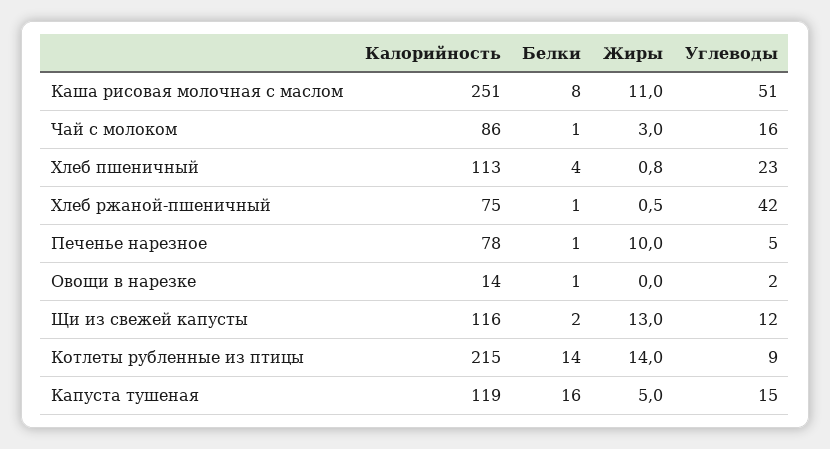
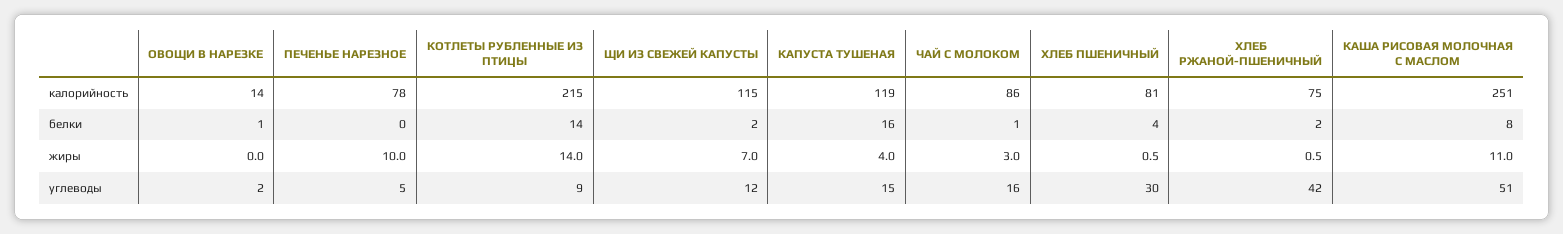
  {
    "Калорийность": {
      "Каша рисовая молочная с маслом": 251,
      "Чай с молоком": 86,
-     "Хлеб пшеничный": 113,
+     "Хлеб пшеничный": 81,
      "Хлеб ржаной-пшеничный": 75,
      "Печенье нарезное": 78,
      "Овощи в нарезке": 14,
-     "Щи из свежей капусты": 116,
+     "Щи из свежей капусты": 115,
      "Котлеты рубленные из птицы": 215,
      "Капуста тушеная": 119
    },
    "Белки": {
      "Каша рисовая молочная с маслом": 8,
      "Чай с молоком": 1,
      "Хлеб пшеничный": 4,
-     "Хлеб ржаной-пшеничный": 1,
+     "Хлеб ржаной-пшеничный": 2,
-     "Печенье нарезное": 1,
+     "Печенье нарезное": 0,
      "Овощи в нарезке": 1,
      "Щи из свежей капусты": 2,
      "Котлеты рубленные из птицы": 14,
      "Капуста тушеная": 16
    },
    "Жиры": {
      "Каша рисовая молочная с маслом": 11,
      "Чай с молоком": 3,
-     "Хлеб пшеничный": 0.8,
+     "Хлеб пшеничный": 0.5,
      "Хлеб ржаной-пшеничный": 0.5,
      "Печенье нарезное": 10,
      "Овощи в нарезке": 0,
-     "Щи из свежей капусты": 13,
+     "Щи из свежей капусты": 7,
      "Котлеты рубленные из птицы": 14,
-     "Капуста тушеная": 5
+     "Капуста тушеная": 4
    },
    "Углеводы": {
      "Каша рисовая молочная с маслом": 51,
      "Чай с молоком": 16,
-     "Хлеб пшеничный": 23,
+     "Хлеб пшеничный": 30,
      "Хлеб ржаной-пшеничный": 42,
      "Печенье нарезное": 5,
      "Овощи в нарезке": 2,
      "Щи из свежей капусты": 12,
      "Котлеты рубленные из птицы": 9,
      "Капуста тушеная": 15
    }
  }

